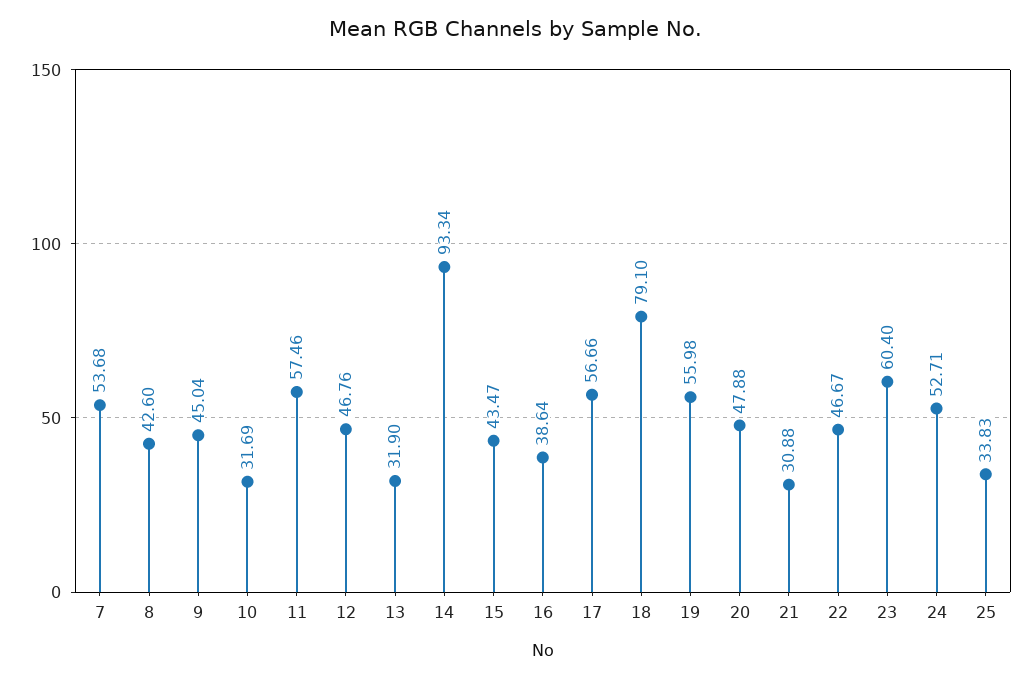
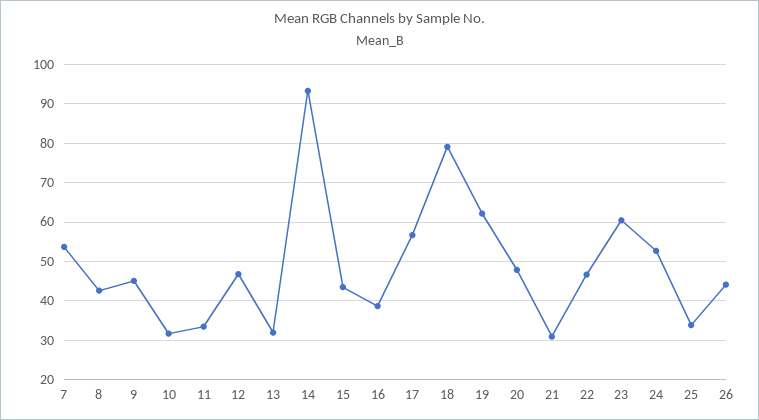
  {
    "7": 53.68,
    "8": 42.6,
    "9": 45.04,
    "10": 31.69,
-   "11": 57.46,
+   "11": 34,
    "12": 46.76,
    "13": 31.9,
    "14": 93.34,
    "15": 43.47,
    "16": 38.64,
    "17": 56.66,
    "18": 79.1,
-   "19": 55.98,
+   "19": 62,
    "20": 47.88,
    "21": 30.88,
    "22": 46.67,
    "23": 60.4,
    "24": 52.71,
-   "25": 33.83
+   "25": 33.83,
+   "26": 44
  }

